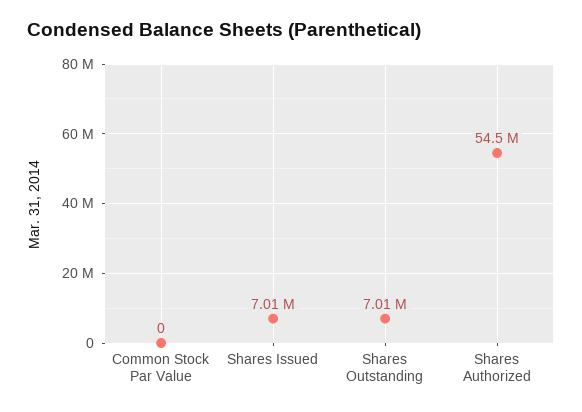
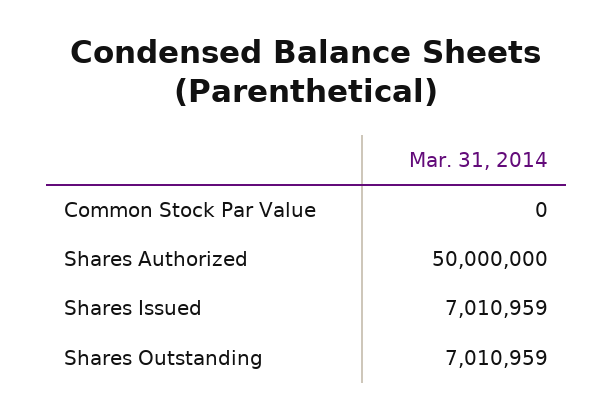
  {
    "Common Stock Par Value": 0,
    "Shares Issued": 7010959,
    "Shares Outstanding": 7010959,
-   "Shares Authorized": 54500000
+   "Shares Authorized": 50000000
  }

